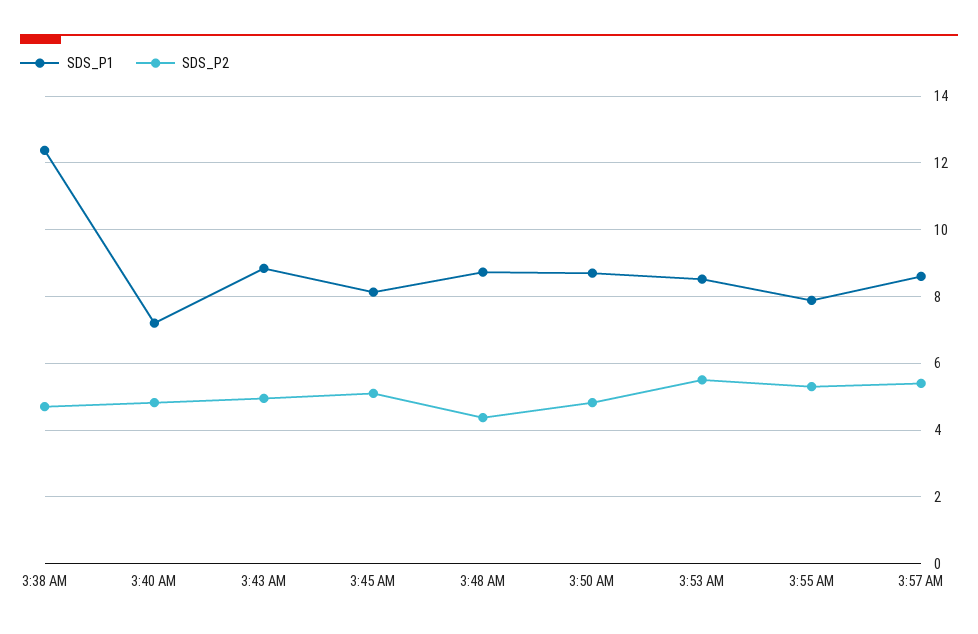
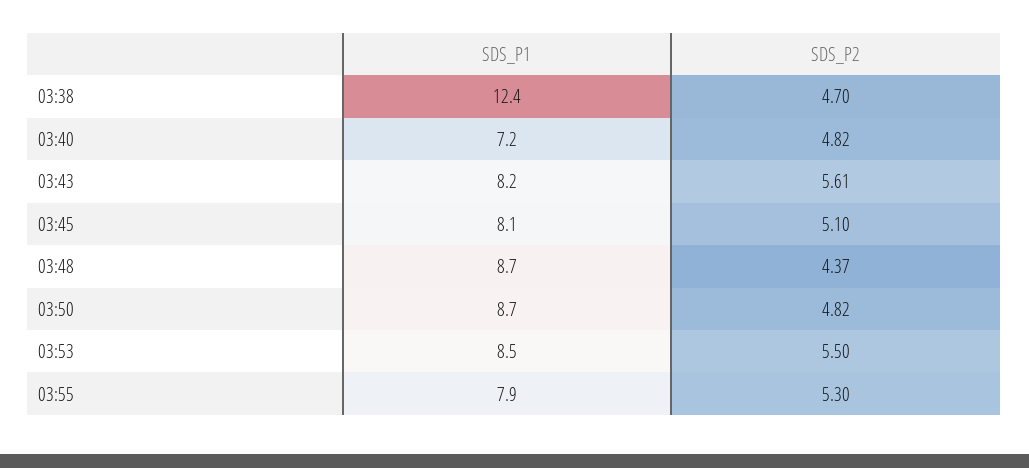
  {
    "SDS_P1": {
      "3:38 AM": 12.4,
      "3:40 AM": 7.2,
-     "3:43 AM": 8.8,
+     "3:43 AM": 8.2,
      "3:45 AM": 8.1,
      "3:48 AM": 8.7,
      "3:50 AM": 8.7,
      "3:53 AM": 8.5,
-     "3:55 AM": 7.9,
+     "3:55 AM": 7.9
-     "3:57 AM": 8.6
    },
    "SDS_P2": {
      "3:38 AM": 4.7,
      "3:40 AM": 4.82,
-     "3:43 AM": 5,
+     "3:43 AM": 5.61,
      "3:45 AM": 5.1,
      "3:48 AM": 4.37,
      "3:50 AM": 4.82,
      "3:53 AM": 5.5,
-     "3:55 AM": 5.3,
+     "3:55 AM": 5.3
-     "3:57 AM": 5.4
    }
  }

